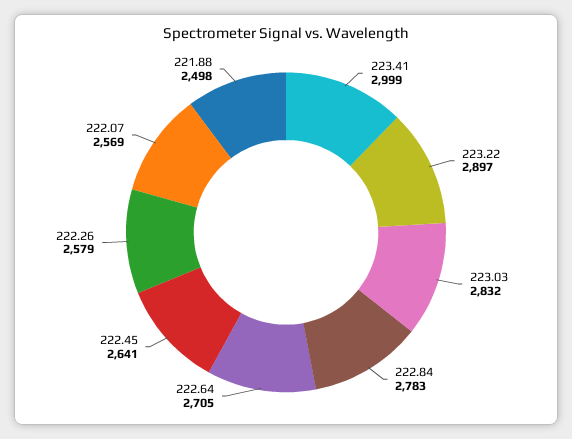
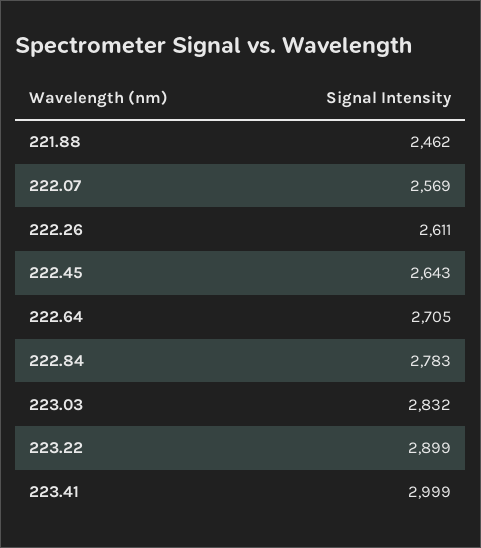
  {
    "223.41": 2999,
-   "223.22": 2897,
+   "223.22": 2899,
    "223.03": 2832,
    "222.84": 2783,
    "222.64": 2705,
-   "222.45": 2641,
+   "222.45": 2643,
-   "222.26": 2579,
+   "222.26": 2611,
    "222.07": 2569,
-   "221.88": 2498
+   "221.88": 2462
  }

